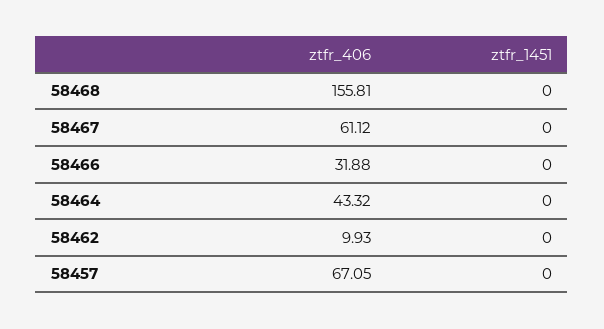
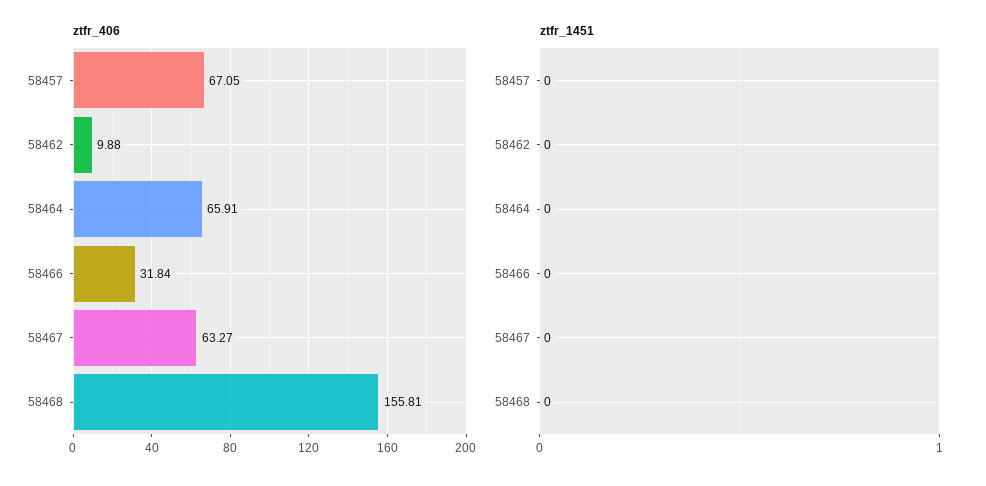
  {
    "ztfr_406": {
      "58468": 155.81,
-     "58467": 61.12,
+     "58467": 63.27,
-     "58466": 31.88,
+     "58466": 31.84,
-     "58464": 43.32,
+     "58464": 65.91,
-     "58462": 9.93,
+     "58462": 9.88,
      "58457": 67.05
    },
    "ztfr_1451": {
      "58468": 0,
      "58467": 0,
      "58466": 0,
      "58464": 0,
      "58462": 0,
      "58457": 0
    }
  }

